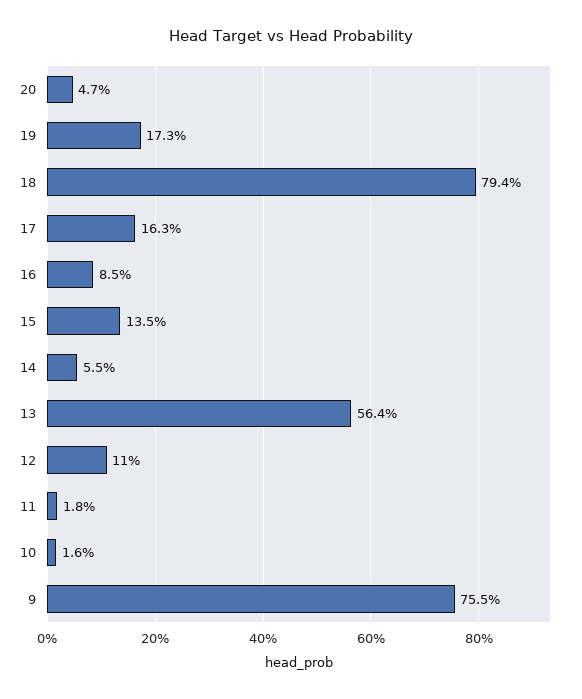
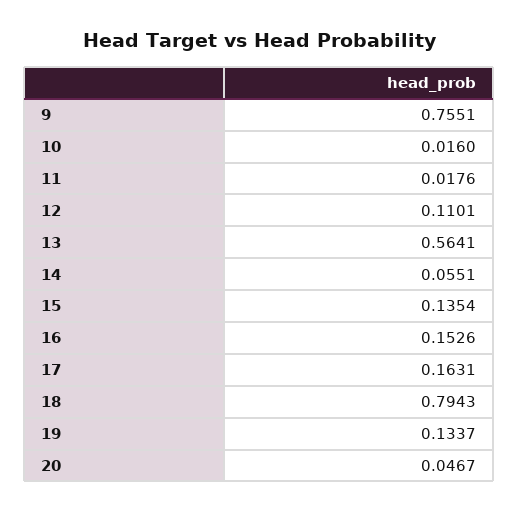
  {
    "20": 0.0467,
-   "19": 0.173,
+   "19": 0.1337,
    "18": 0.7943,
    "17": 0.1631,
-   "16": 0.085,
+   "16": 0.1526,
    "15": 0.1354,
    "14": 0.0551,
    "13": 0.5641,
    "12": 0.1101,
    "11": 0.0176,
    "10": 0.016,
    "9": 0.7551
  }

